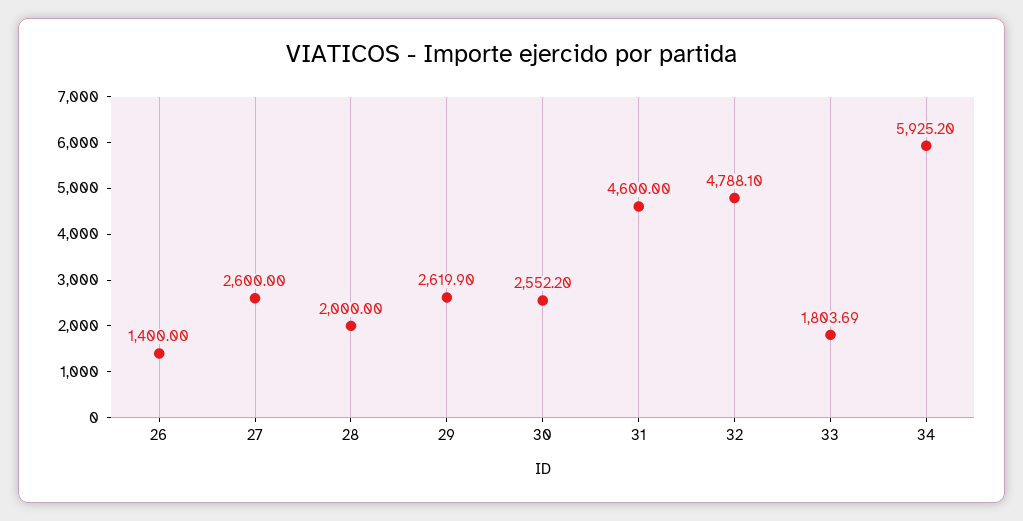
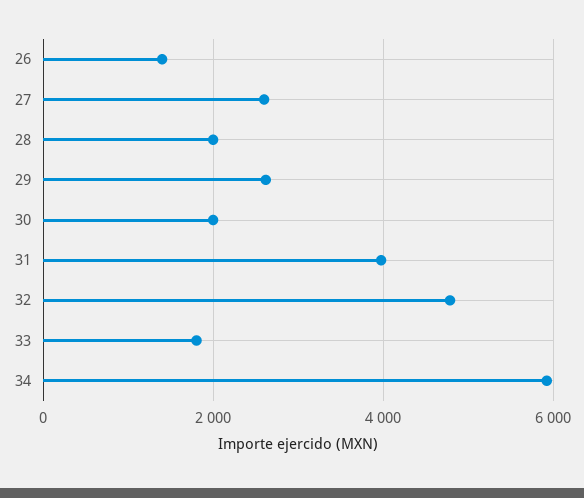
  {
    "26": 1400,
    "27": 2600,
    "28": 2000,
    "29": 2619.9,
-   "30": 2552.2,
+   "30": 2000,
-   "31": 4600,
+   "31": 4000,
    "32": 4788.1,
    "33": 1803.69,
    "34": 5925.2
  }

